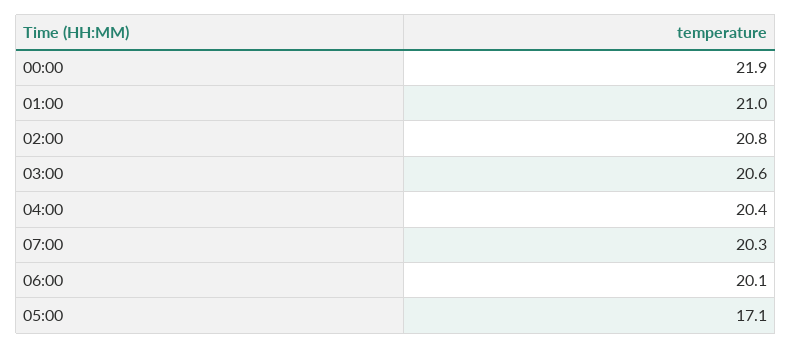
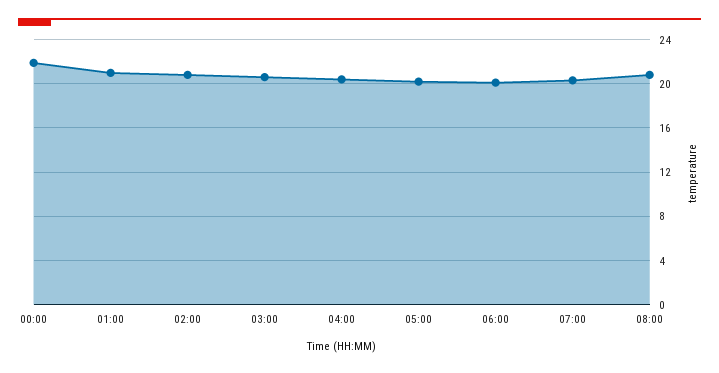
  {
    "00:00": 21.9,
    "01:00": 21,
    "02:00": 20.8,
    "03:00": 20.6,
    "04:00": 20.4,
    "07:00": 20.3,
    "06:00": 20.1,
-   "05:00": 17.1
+   "05:00": 20,
+   "08:00": 21
  }

